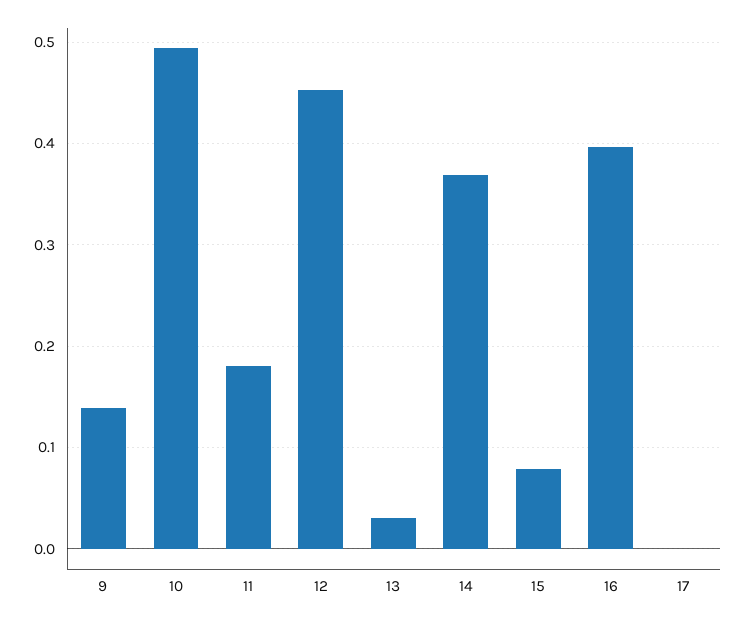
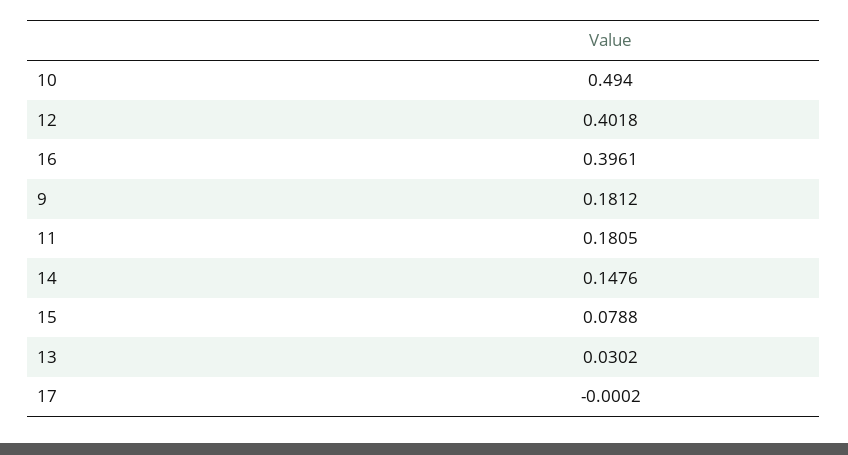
  {
-   "9": 0.14,
+   "9": 0.1812,
    "10": 0.494,
    "11": 0.1805,
-   "12": 0.45,
+   "12": 0.4018,
    "13": 0.0302,
-   "14": 0.37,
+   "14": 0.1476,
    "15": 0.0788,
    "16": 0.3961,
    "17": -0.0002
  }

